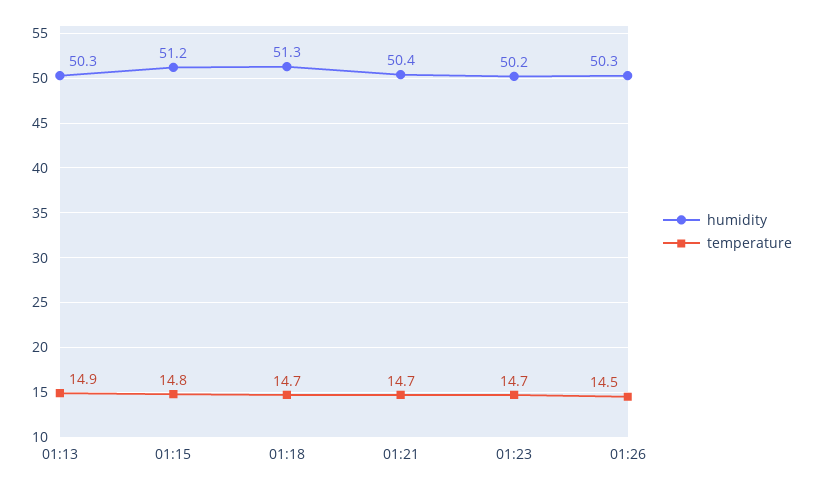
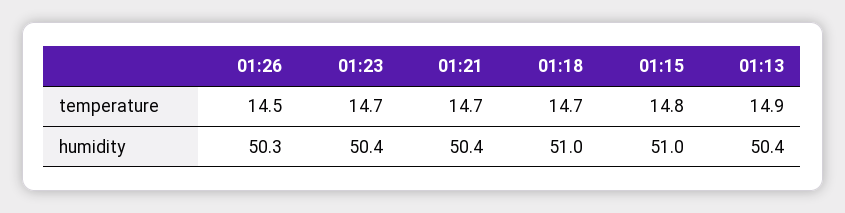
  {
    "humidity": {
-     "01:13": 50.3,
+     "01:13": 50.4,
-     "01:15": 51.2,
+     "01:15": 51,
-     "01:18": 51.3,
+     "01:18": 51,
      "01:21": 50.4,
-     "01:23": 50.2,
+     "01:23": 50.4,
      "01:26": 50.3
    },
    "temperature": {
      "01:13": 14.9,
      "01:15": 14.8,
      "01:18": 14.7,
      "01:21": 14.7,
      "01:23": 14.7,
      "01:26": 14.5
    }
  }

